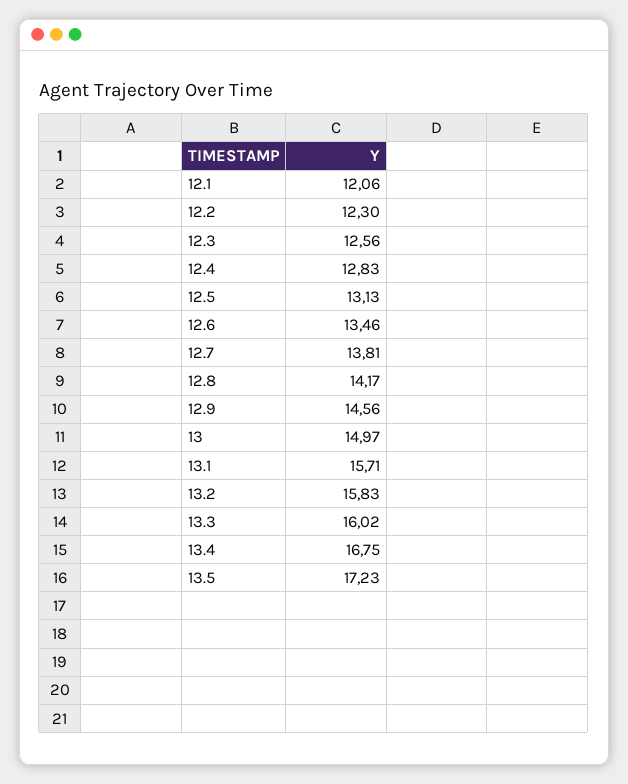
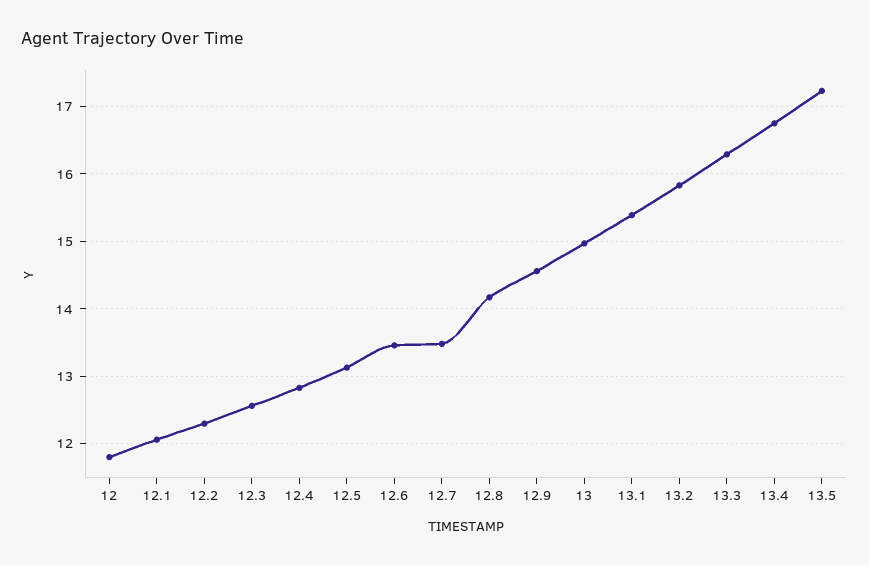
  {
    "12.1": 12.06,
    "12.2": 12.3,
    "12.3": 12.56,
    "12.4": 12.83,
    "12.5": 13.13,
    "12.6": 13.46,
-   "12.7": 13.81,
+   "12.7": 13.5,
    "12.8": 14.17,
    "12.9": 14.56,
    "13": 14.97,
-   "13.1": 15.71,
+   "13.1": 15.4,
    "13.2": 15.83,
-   "13.3": 16.02,
+   "13.3": 16.3,
    "13.4": 16.75,
-   "13.5": 17.23
+   "13.5": 17.23,
+   "12": 11.8
  }

